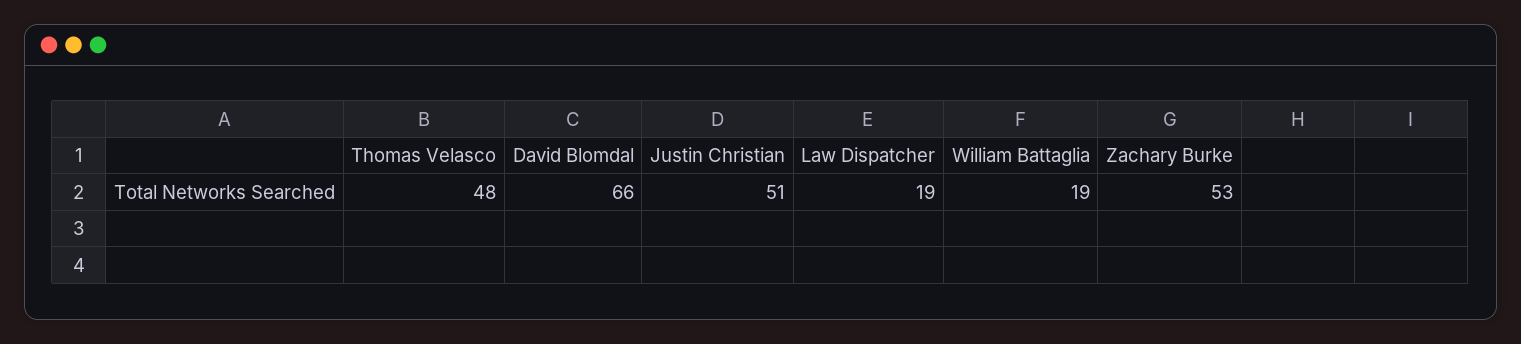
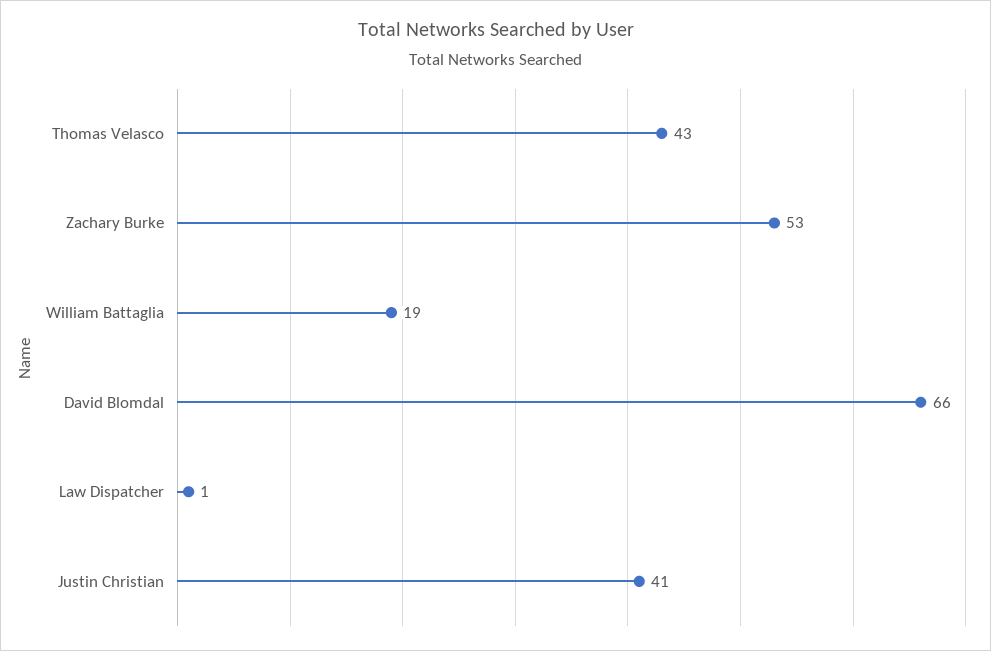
  {
-   "Thomas Velasco": 48,
+   "Thomas Velasco": 43,
    "David Blomdal": 66,
-   "Justin Christian": 51,
+   "Justin Christian": 41,
-   "Law Dispatcher": 19,
+   "Law Dispatcher": 1,
    "William Battaglia": 19,
    "Zachary Burke": 53
  }

